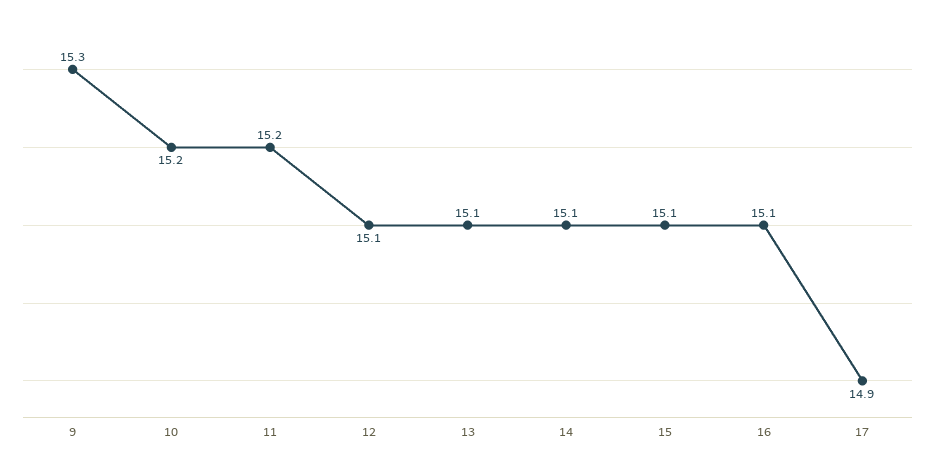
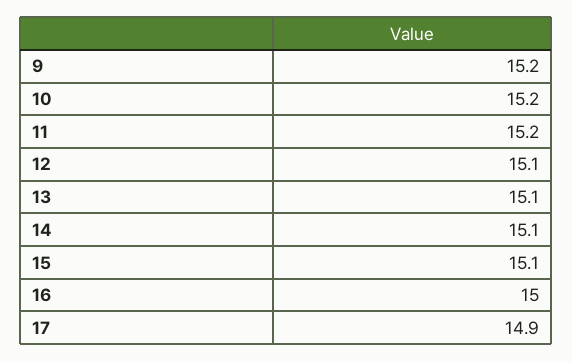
  {
-   "9": 15.3,
+   "9": 15.2,
    "10": 15.2,
    "11": 15.2,
    "12": 15.1,
    "13": 15.1,
    "14": 15.1,
    "15": 15.1,
-   "16": 15.1,
+   "16": 15,
    "17": 14.9
  }

